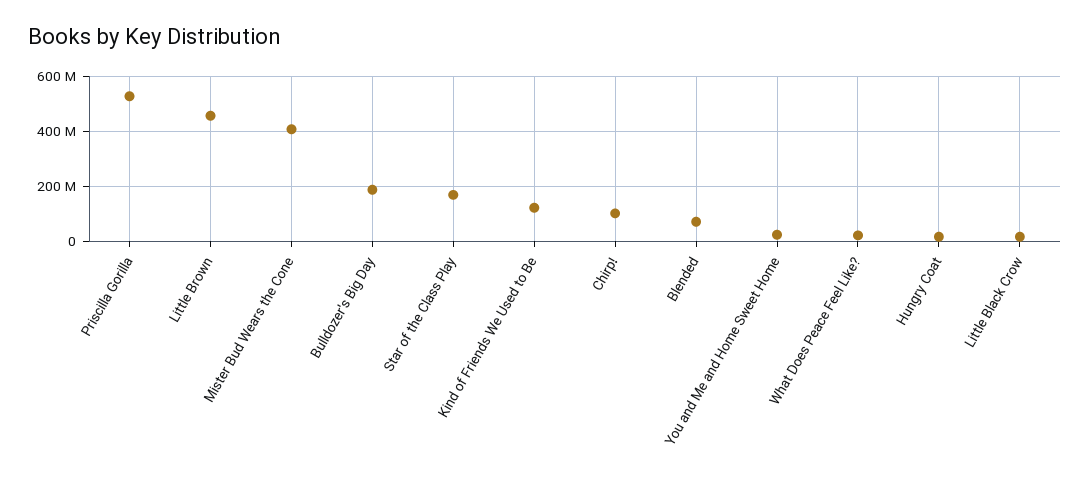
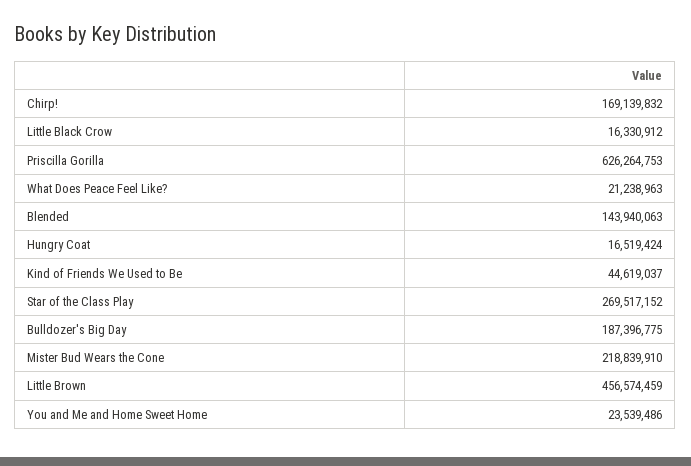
  {
-   "Priscilla Gorilla": 525000000,
+   "Priscilla Gorilla": 626264753,
    "Little Brown": 456574459,
-   "Mister Bud Wears the Cone": 400000000,
+   "Mister Bud Wears the Cone": 218839910,
    "Bulldozer's Big Day": 187396775,
-   "Star of the Class Play": 175000000,
+   "Star of the Class Play": 269517152,
-   "Kind of Friends We Used to Be": 125000000,
+   "Kind of Friends We Used to Be": 44619037,
-   "Chirp!": 100000000,
+   "Chirp!": 169139832,
-   "Blended": 75000000,
+   "Blended": 143940063,
    "You and Me and Home Sweet Home": 23539486,
    "What Does Peace Feel Like?": 21238963,
    "Hungry Coat": 16519424,
    "Little Black Crow": 16330912
  }

